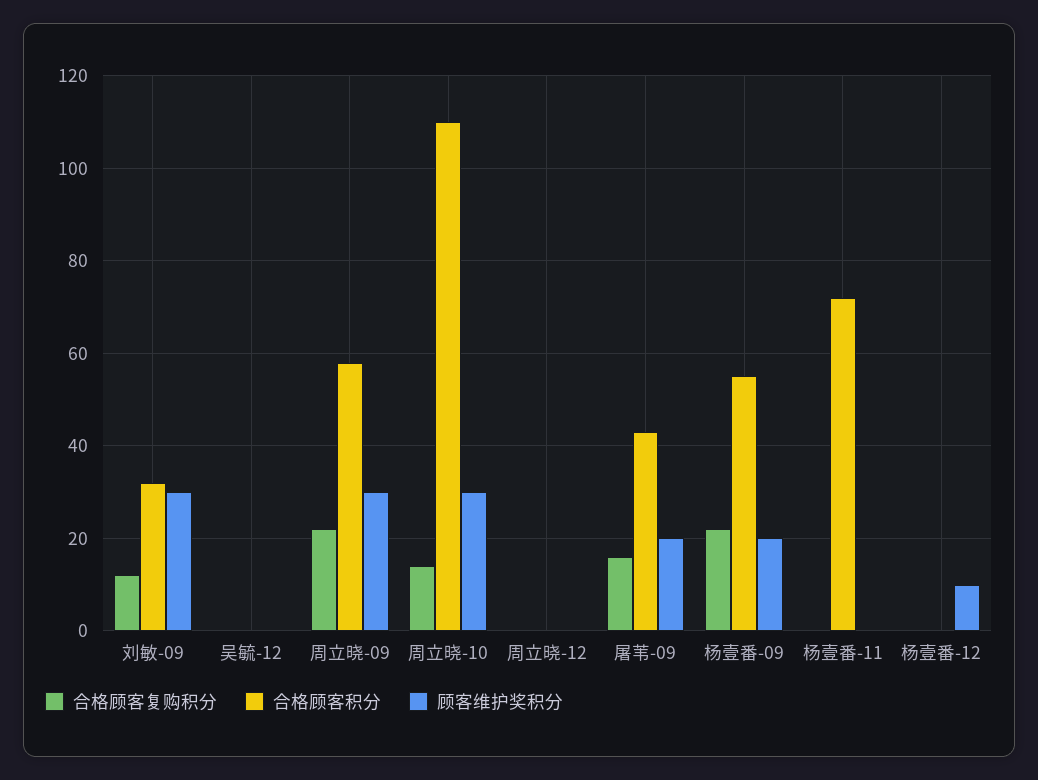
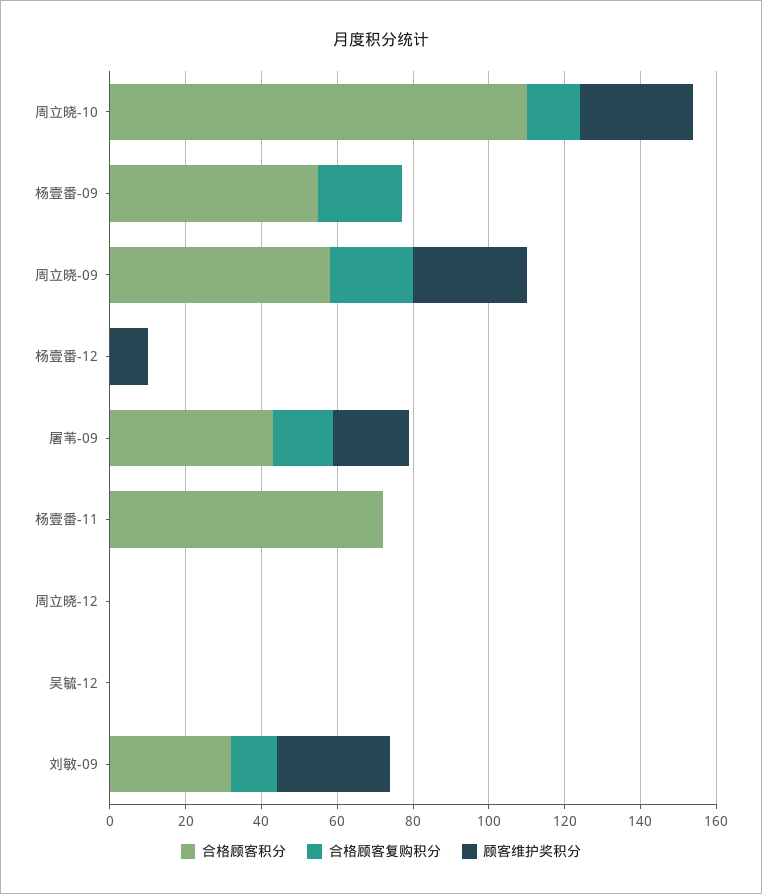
  {
    "合格顾客复购积分": {
      "刘敏-09": 10,
      "吴毓-12": 0,
      "周立晓-09": 20,
      "周立晓-10": 15,
      "周立晓-12": 0,
      "屠苇-09": 15,
      "杨壹番-09": 20,
      "杨壹番-11": 0,
      "杨壹番-12": 0
    },
    "合格顾客积分": {
      "刘敏-09": 30,
      "吴毓-12": 0,
      "周立晓-09": 60,
      "周立晓-10": 110,
      "周立晓-12": 0,
      "屠苇-09": 45,
      "杨壹番-09": 55,
      "杨壹番-11": 70,
      "杨壹番-12": 0
    },
    "顾客维护奖积分": {
      "刘敏-09": 30,
      "吴毓-12": 0,
      "周立晓-09": 30,
      "周立晓-10": 30,
      "周立晓-12": 0,
      "屠苇-09": 20,
-     "杨壹番-09": 20,
+     "杨壹番-09": 0,
      "杨壹番-11": 0,
      "杨壹番-12": 10
    }
  }

